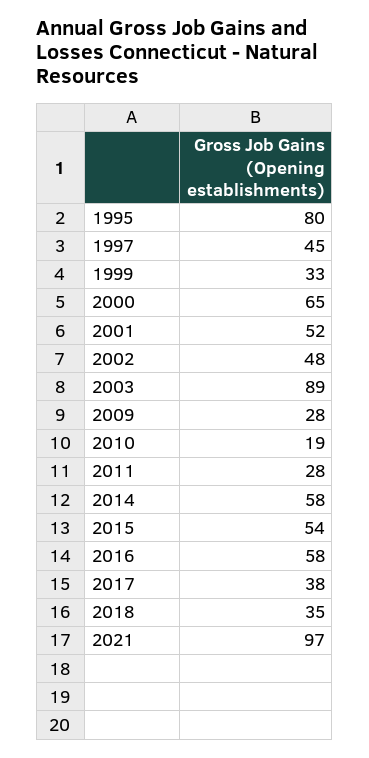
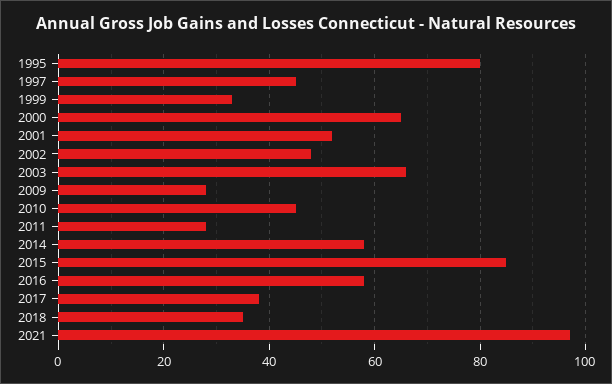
  {
    "1995": 80,
    "1997": 45,
    "1999": 33,
    "2000": 65,
    "2001": 52,
    "2002": 48,
-   "2003": 89,
+   "2003": 65,
    "2009": 28,
-   "2010": 19,
+   "2010": 45,
    "2011": 28,
    "2014": 58,
-   "2015": 54,
+   "2015": 85,
    "2016": 58,
    "2017": 38,
    "2018": 35,
    "2021": 97
  }

